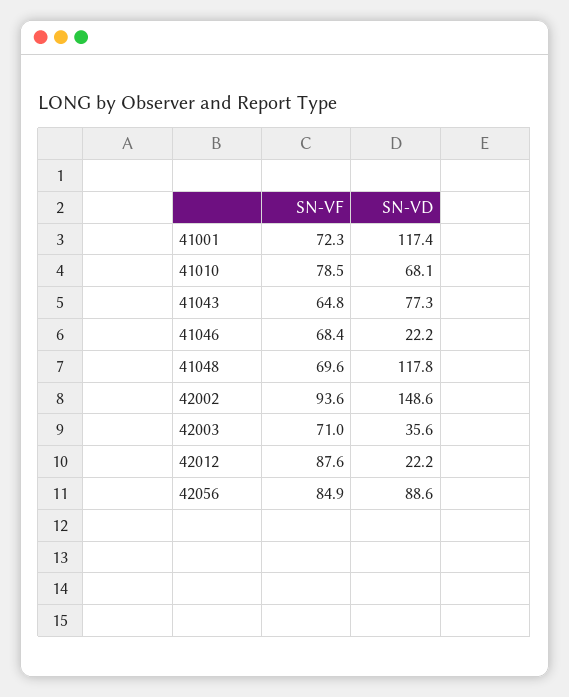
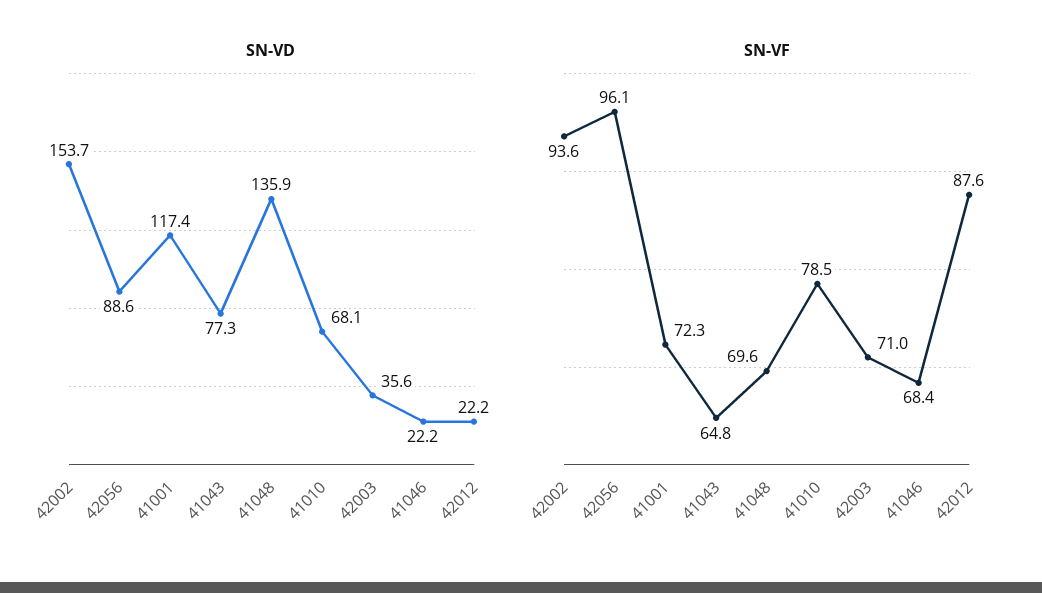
  {
    "SN-VF": {
      "41001": 72.3,
      "41010": 78.5,
      "41043": 64.8,
      "41046": 68.4,
      "41048": 69.6,
      "42002": 93.6,
      "42003": 71,
      "42012": 87.6,
-     "42056": 84.9
+     "42056": 96.1
    },
    "SN-VD": {
      "41001": 117.4,
      "41010": 68.1,
      "41043": 77.3,
      "41046": 22.2,
-     "41048": 117.8,
+     "41048": 135.9,
-     "42002": 148.6,
+     "42002": 153.7,
      "42003": 35.6,
      "42012": 22.2,
      "42056": 88.6
    }
  }

